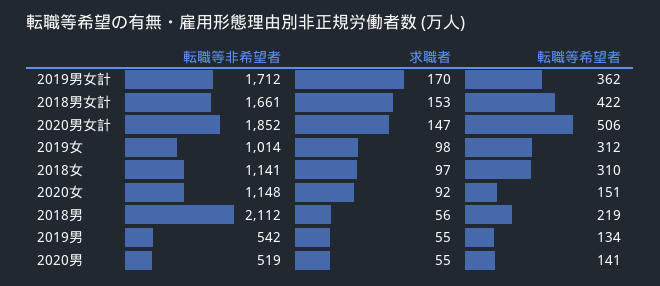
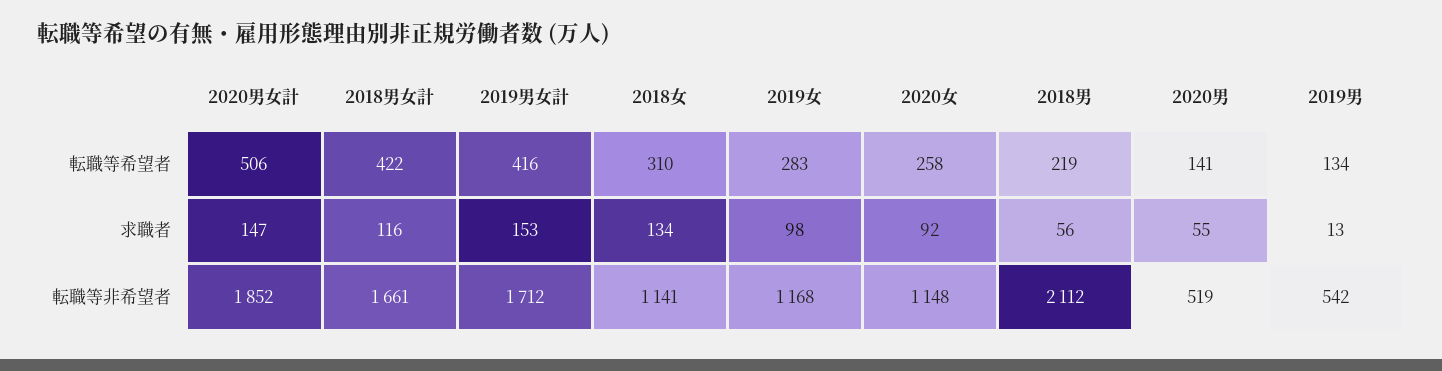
  {
    "転職等非希望者": {
      "2019男女計": 1712,
      "2018男女計": 1661,
      "2020男女計": 1852,
-     "2019女": 1014,
+     "2019女": 1168,
      "2018女": 1141,
      "2020女": 1148,
      "2018男": 2112,
      "2019男": 542,
      "2020男": 519
    },
    "求職者": {
-     "2019男女計": 170,
+     "2019男女計": 153,
-     "2018男女計": 153,
+     "2018男女計": 116,
      "2020男女計": 147,
      "2019女": 98,
-     "2018女": 97,
+     "2018女": 134,
      "2020女": 92,
      "2018男": 56,
-     "2019男": 55,
+     "2019男": 13,
      "2020男": 55
    },
    "転職等希望者": {
-     "2019男女計": 362,
+     "2019男女計": 416,
      "2018男女計": 422,
      "2020男女計": 506,
-     "2019女": 312,
+     "2019女": 283,
      "2018女": 310,
-     "2020女": 151,
+     "2020女": 258,
      "2018男": 219,
      "2019男": 134,
      "2020男": 141
    }
  }

